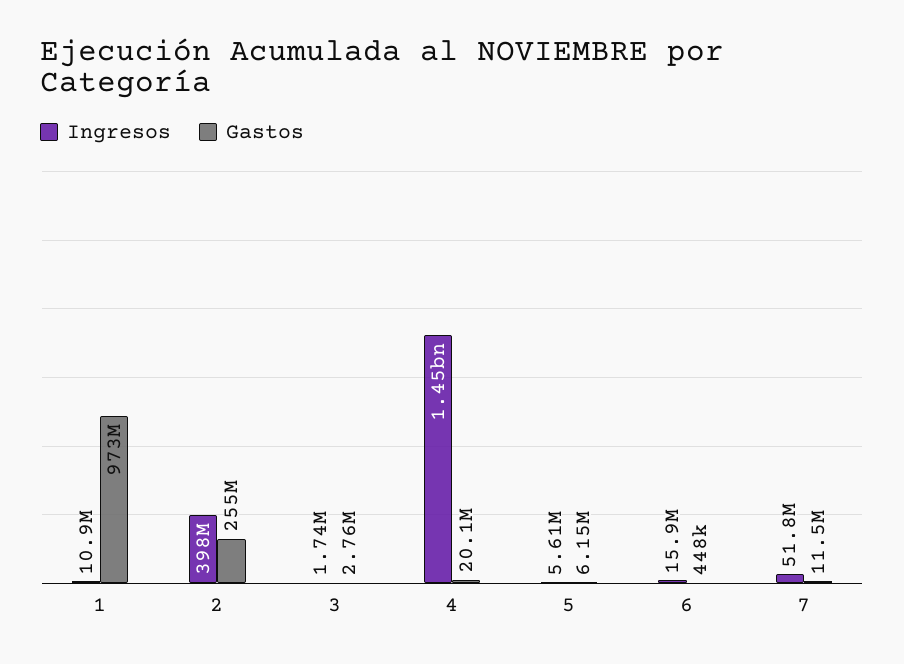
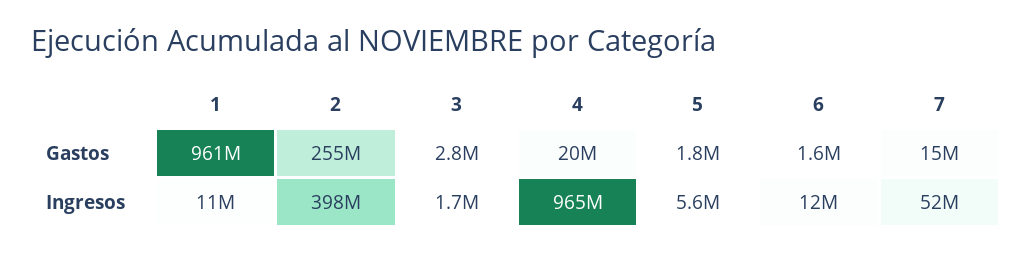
  {
    "Ingresos": {
      "1": 10900000,
      "2": 398000000,
      "3": 1740000,
-     "4": 1450000000,
+     "4": 965000000,
      "5": 5610000,
-     "6": 15900000,
+     "6": 12000000,
      "7": 51800000
    },
    "Gastos": {
-     "1": 973000000,
+     "1": 961000000,
      "2": 255000000,
      "3": 2760000,
      "4": 20100000,
-     "5": 6150000,
+     "5": 1800000,
-     "6": 448000,
+     "6": 1600000,
-     "7": 11500000
+     "7": 15000000
    }
  }

